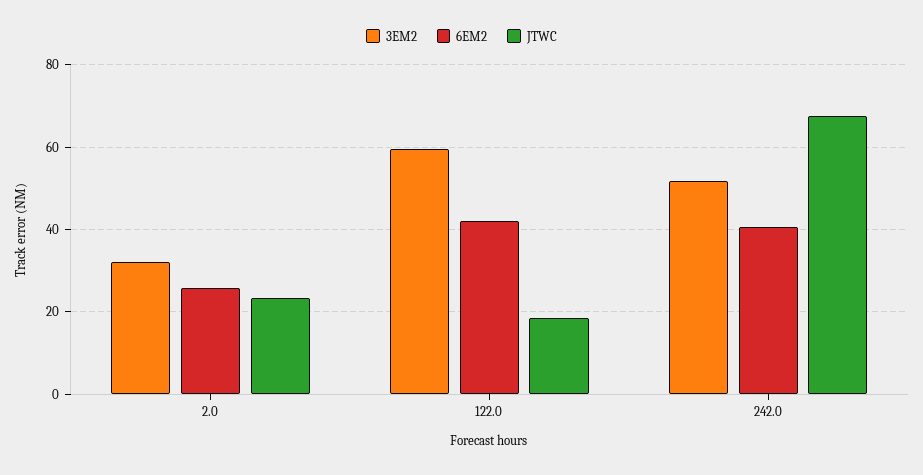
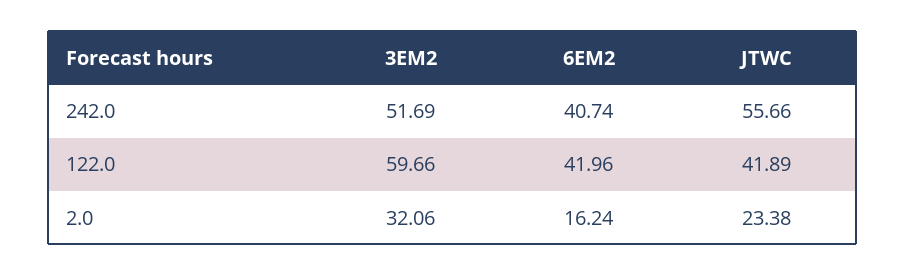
  {
    "3EM2": {
      "2.0": 32.06,
      "122.0": 59.66,
      "242.0": 51.69
    },
    "6EM2": {
-     "2.0": 26,
+     "2.0": 16.24,
      "122.0": 41.96,
      "242.0": 40.74
    },
    "JTWC": {
      "2.0": 23.38,
-     "122.0": 18,
+     "122.0": 41.89,
-     "242.0": 68
+     "242.0": 55.66
    }
  }

